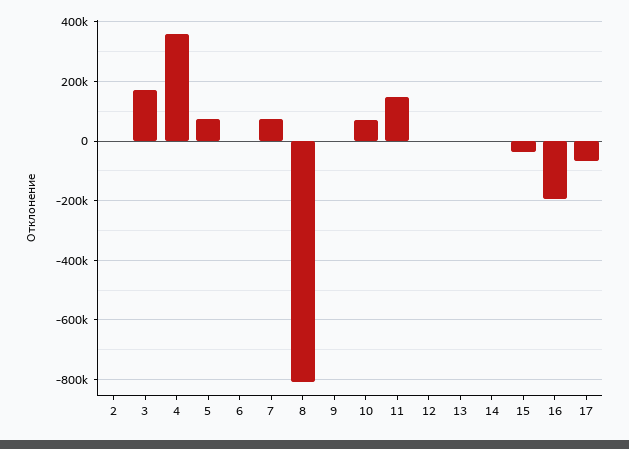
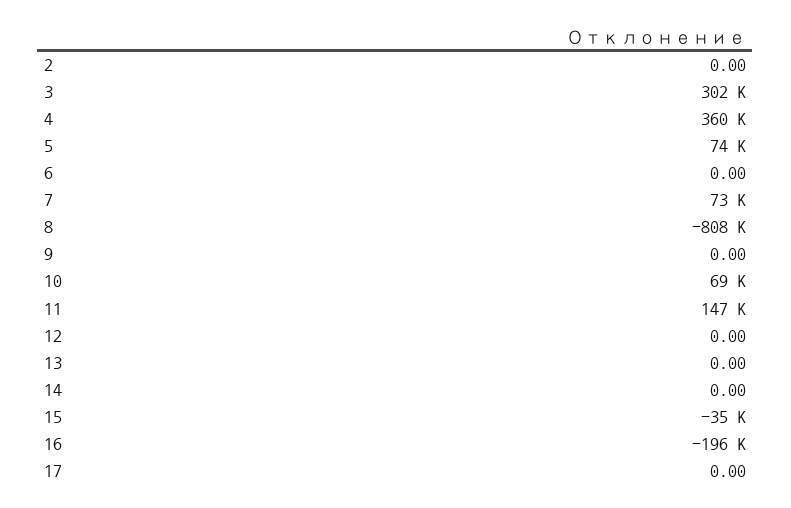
  {
    "2": 0,
-   "3": 175000,
+   "3": 302000,
    "4": 360000,
    "5": 74000,
    "6": 0,
    "7": 73000,
    "8": -808000,
    "9": 0,
    "10": 69000,
    "11": 147000,
    "12": 0,
    "13": 0,
    "14": 0,
    "15": -35000,
    "16": -196000,
-   "17": -75000
+   "17": 0
  }

